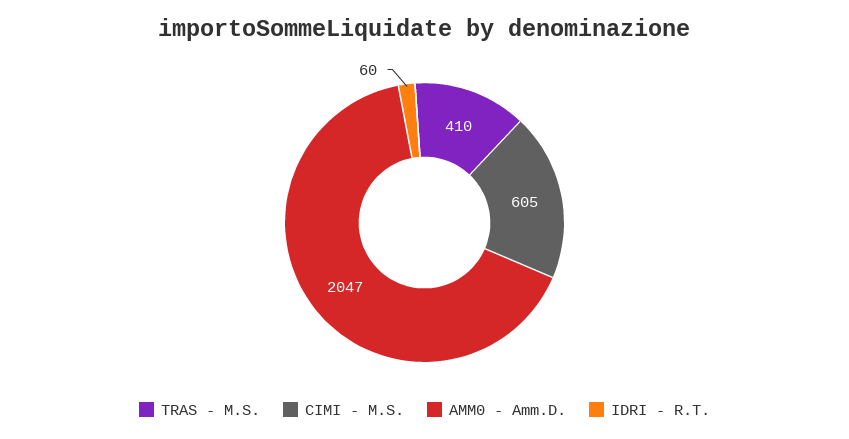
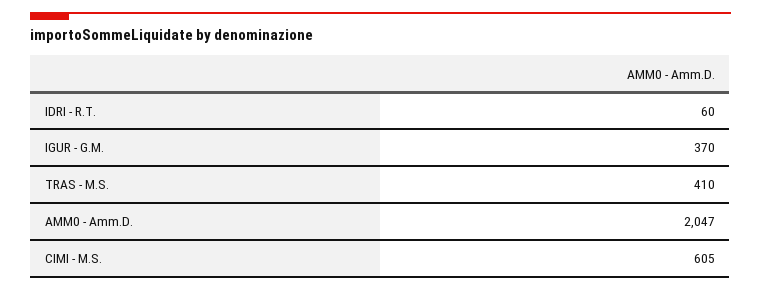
  {
    "TRAS - M.S.": 410,
    "CIMI - M.S.": 605,
    "AMM0 - Amm.D.": 2047,
-   "IDRI - R.T.": 60
+   "IDRI - R.T.": 60,
+   "IGUR - G.M.": 370
  }

